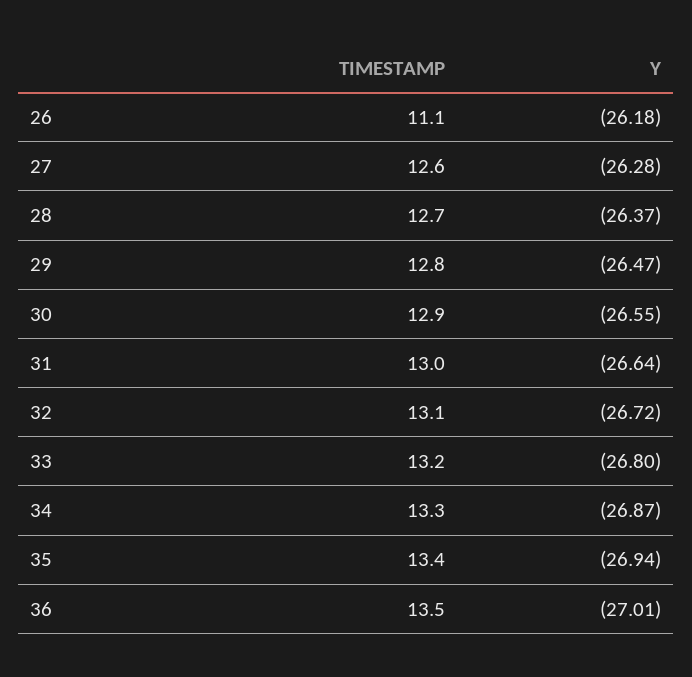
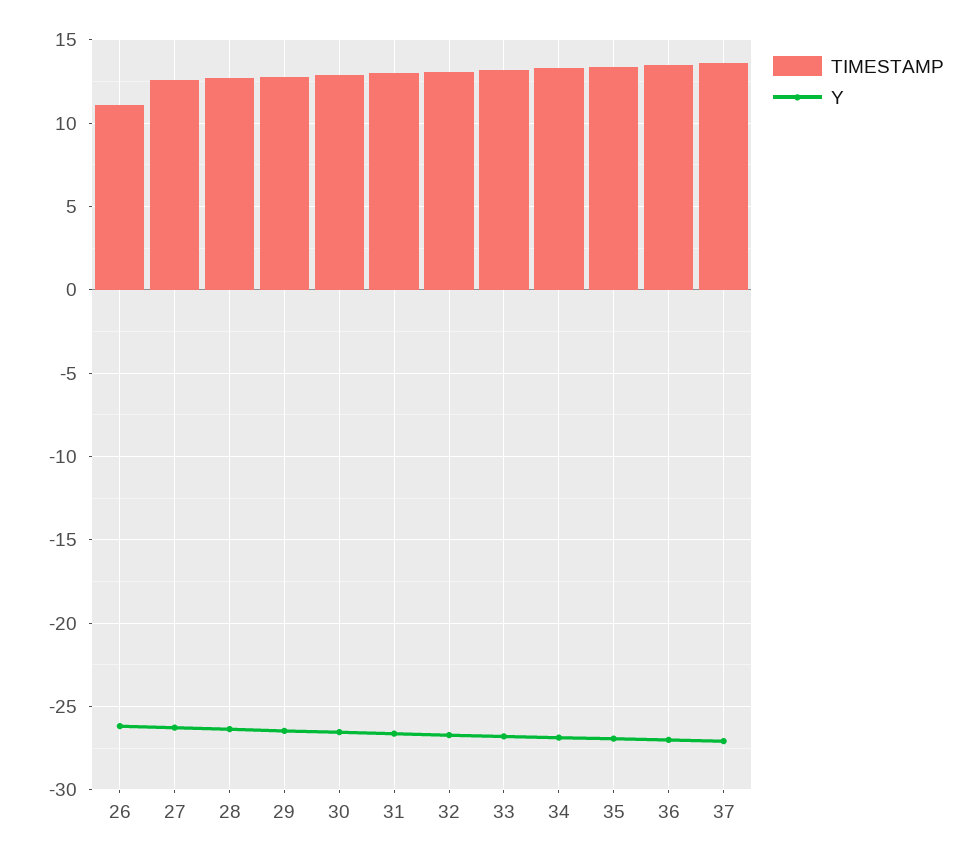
  {
    "TIMESTAMP": {
      "26": 11.1,
      "27": 12.6,
      "28": 12.7,
      "29": 12.8,
      "30": 12.9,
      "31": 13,
      "32": 13.1,
      "33": 13.2,
      "34": 13.3,
      "35": 13.4,
-     "36": 13.5
+     "36": 13.5,
+     "37": 13.5
    },
    "Y": {
      "26": -26.18,
      "27": -26.28,
      "28": -26.37,
      "29": -26.47,
      "30": -26.55,
      "31": -26.64,
      "32": -26.72,
      "33": -26.8,
      "34": -26.87,
      "35": -26.94,
-     "36": -27.01
+     "36": -27.01,
+     "37": -27
    }
  }

